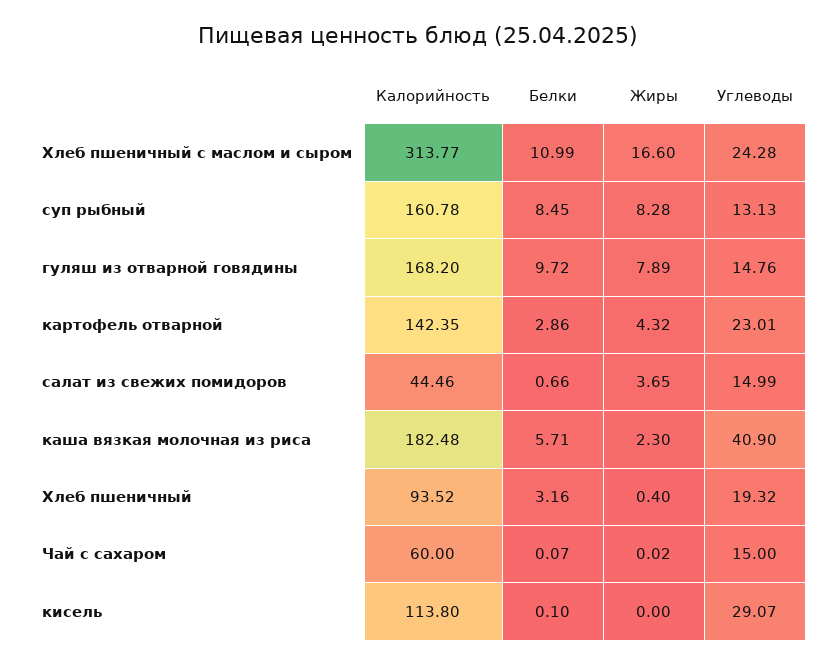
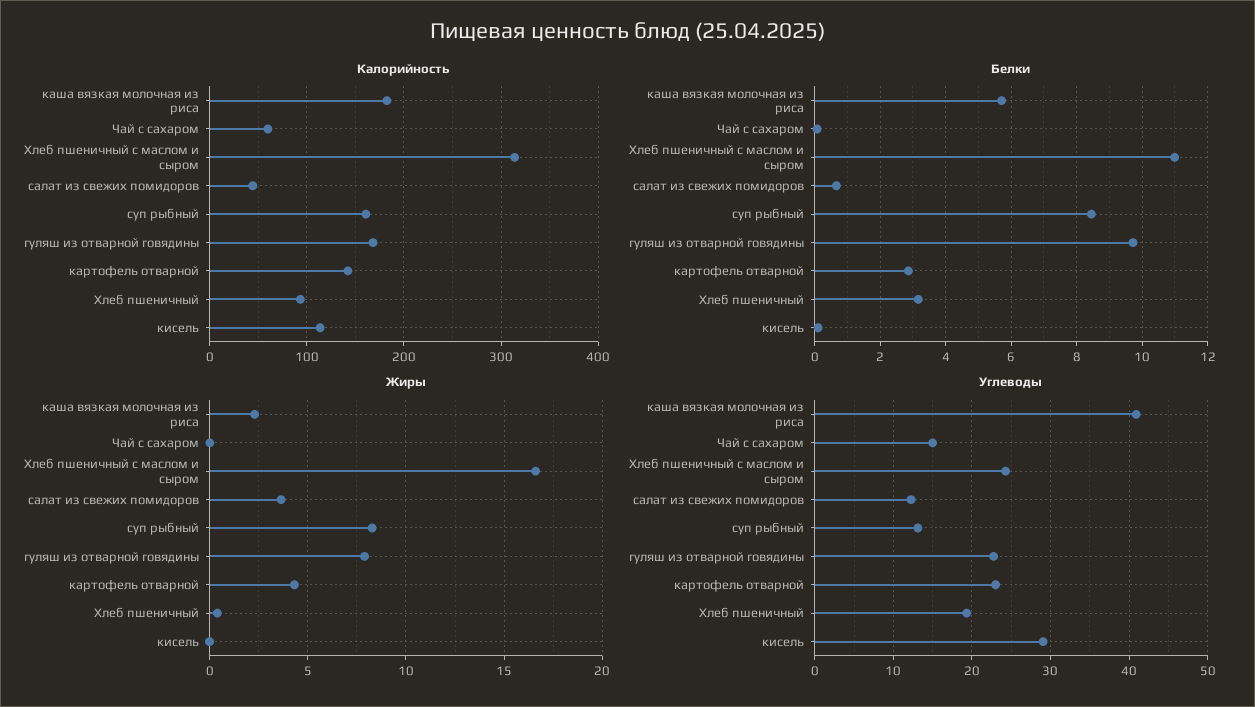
  {
    "Калорийность": {
      "Хлеб пшеничный с маслом и сыром": 313.77,
      "суп рыбный": 160.78,
      "гуляш из отварной говядины": 168.2,
      "картофель отварной": 142.35,
      "салат из свежих помидоров": 44.46,
      "каша вязкая молочная из риса": 182.48,
      "Хлеб пшеничный": 93.52,
      "Чай с сахаром": 60,
      "кисель": 113.8
    },
    "Белки": {
      "Хлеб пшеничный с маслом и сыром": 10.99,
      "суп рыбный": 8.45,
      "гуляш из отварной говядины": 9.72,
      "картофель отварной": 2.86,
      "салат из свежих помидоров": 0.66,
      "каша вязкая молочная из риса": 5.71,
      "Хлеб пшеничный": 3.16,
      "Чай с сахаром": 0.07,
      "кисель": 0.1
    },
    "Жиры": {
      "Хлеб пшеничный с маслом и сыром": 16.6,
      "суп рыбный": 8.28,
      "гуляш из отварной говядины": 7.89,
      "картофель отварной": 4.32,
      "салат из свежих помидоров": 3.65,
      "каша вязкая молочная из риса": 2.3,
      "Хлеб пшеничный": 0.4,
      "Чай с сахаром": 0.02,
      "кисель": 0
    },
    "Углеводы": {
      "Хлеб пшеничный с маслом и сыром": 24.28,
      "суп рыбный": 13.13,
-     "гуляш из отварной говядины": 14.76,
+     "гуляш из отварной говядины": 23,
      "картофель отварной": 23.01,
-     "салат из свежих помидоров": 14.99,
+     "салат из свежих помидоров": 12,
      "каша вязкая молочная из риса": 40.9,
      "Хлеб пшеничный": 19.32,
      "Чай с сахаром": 15,
      "кисель": 29.07
    }
  }

